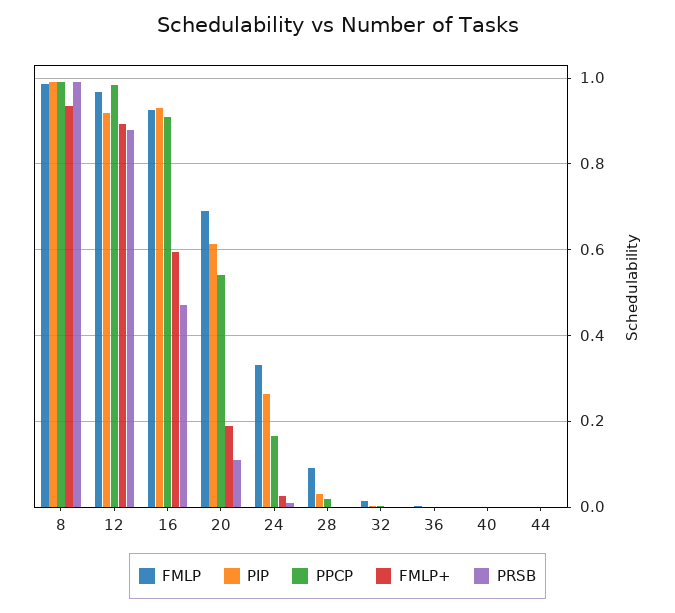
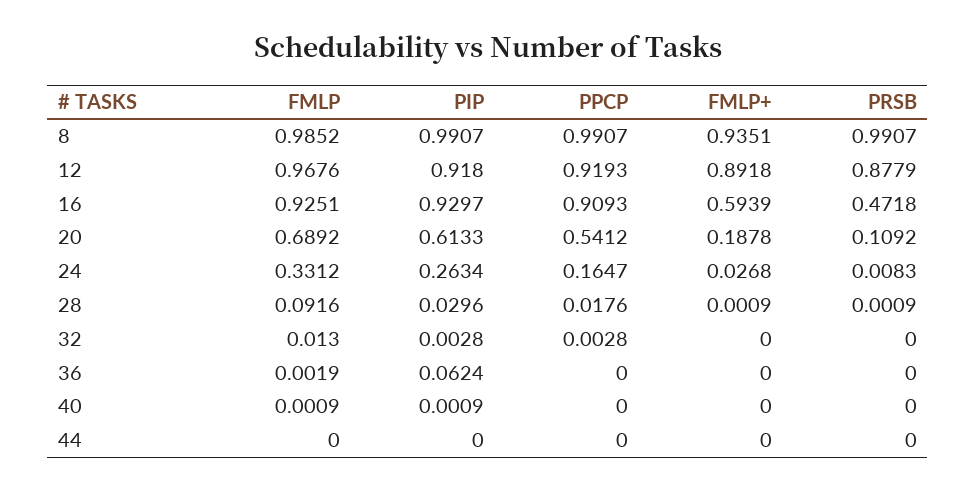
  {
    "FMLP": {
      "8": 0.9852,
      "12": 0.9676,
      "16": 0.9251,
      "20": 0.6892,
      "24": 0.3312,
      "28": 0.0916,
      "32": 0.013,
      "36": 0.0019,
      "40": 0.0009,
      "44": 0
    },
    "PIP": {
      "8": 0.9907,
      "12": 0.918,
      "16": 0.9297,
      "20": 0.6133,
      "24": 0.2634,
      "28": 0.0296,
      "32": 0.0028,
-     "36": 0,
+     "36": 0.0624,
      "40": 0.0009,
      "44": 0
    },
    "PPCP": {
      "8": 0.9907,
-     "12": 0.98,
+     "12": 0.9193,
      "16": 0.9093,
      "20": 0.5412,
      "24": 0.1647,
      "28": 0.0176,
      "32": 0.0028,
      "36": 0,
      "40": 0,
      "44": 0
    },
    "FMLP+": {
      "8": 0.9351,
      "12": 0.8918,
      "16": 0.5939,
      "20": 0.1878,
      "24": 0.0268,
      "28": 0.0009,
      "32": 0,
      "36": 0,
      "40": 0,
      "44": 0
    },
    "PRSB": {
      "8": 0.9907,
      "12": 0.8779,
      "16": 0.4718,
      "20": 0.1092,
      "24": 0.0083,
      "28": 0.0009,
      "32": 0,
      "36": 0,
      "40": 0,
      "44": 0
    }
  }

